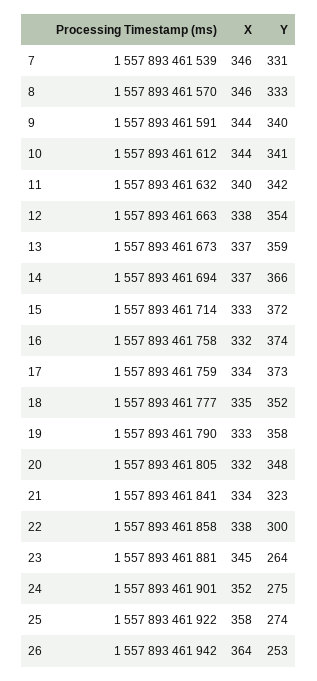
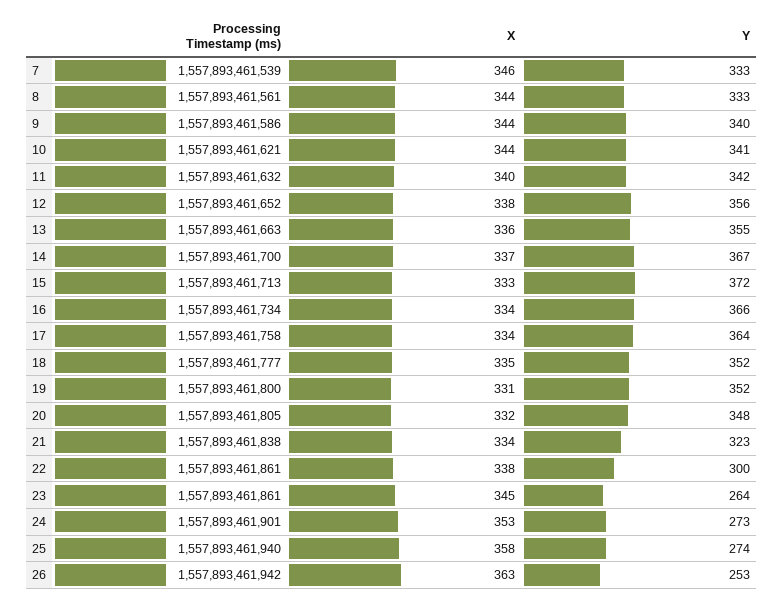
  {
    "Processing Timestamp (ms)": {
      "7": 1557893461539,
-     "8": 1557893461570,
+     "8": 1557893461561,
-     "9": 1557893461591,
+     "9": 1557893461586,
-     "10": 1557893461612,
+     "10": 1557893461621,
      "11": 1557893461632,
-     "12": 1557893461663,
+     "12": 1557893461652,
-     "13": 1557893461673,
+     "13": 1557893461663,
-     "14": 1557893461694,
+     "14": 1557893461700,
-     "15": 1557893461714,
+     "15": 1557893461713,
-     "16": 1557893461758,
+     "16": 1557893461734,
-     "17": 1557893461759,
+     "17": 1557893461758,
      "18": 1557893461777,
-     "19": 1557893461790,
+     "19": 1557893461800,
      "20": 1557893461805,
-     "21": 1557893461841,
+     "21": 1557893461838,
-     "22": 1557893461858,
+     "22": 1557893461861,
-     "23": 1557893461881,
+     "23": 1557893461861,
      "24": 1557893461901,
-     "25": 1557893461922,
+     "25": 1557893461940,
      "26": 1557893461942
    },
    "X": {
      "7": 346,
-     "8": 346,
+     "8": 344,
      "9": 344,
      "10": 344,
      "11": 340,
      "12": 338,
-     "13": 337,
+     "13": 336,
      "14": 337,
      "15": 333,
-     "16": 332,
+     "16": 334,
      "17": 334,
      "18": 335,
-     "19": 333,
+     "19": 331,
      "20": 332,
      "21": 334,
      "22": 338,
      "23": 345,
-     "24": 352,
+     "24": 353,
      "25": 358,
-     "26": 364
+     "26": 363
    },
    "Y": {
-     "7": 331,
+     "7": 333,
      "8": 333,
      "9": 340,
      "10": 341,
      "11": 342,
-     "12": 354,
+     "12": 356,
-     "13": 359,
+     "13": 355,
-     "14": 366,
+     "14": 367,
      "15": 372,
-     "16": 374,
+     "16": 366,
-     "17": 373,
+     "17": 364,
      "18": 352,
-     "19": 358,
+     "19": 352,
      "20": 348,
      "21": 323,
      "22": 300,
      "23": 264,
-     "24": 275,
+     "24": 273,
      "25": 274,
      "26": 253
    }
  }

